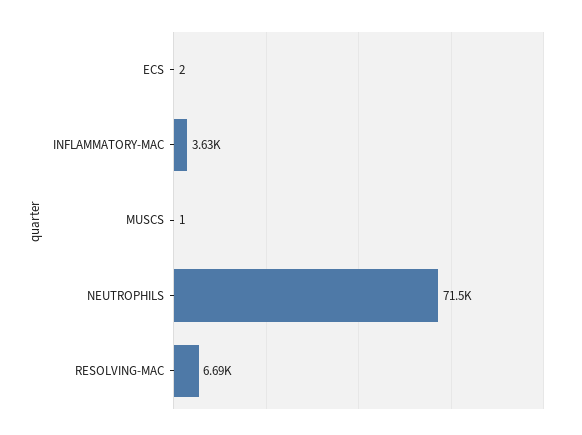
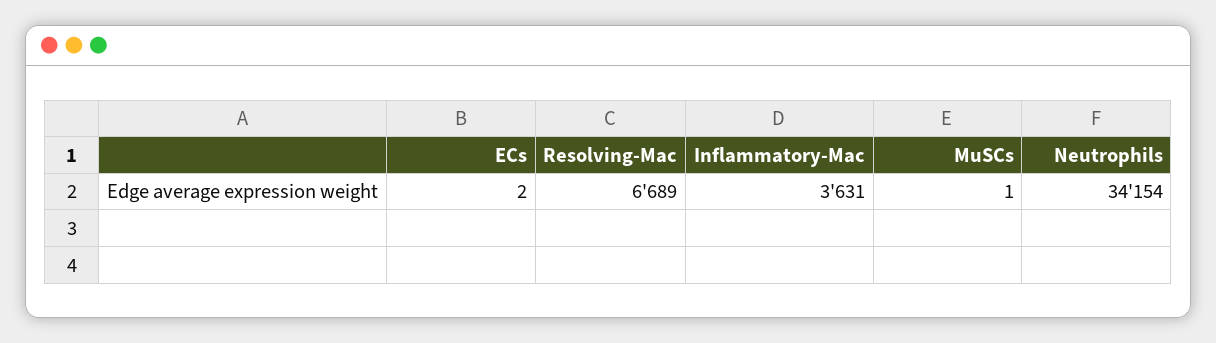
  {
    "ECS": 2,
    "INFLAMMATORY-MAC": 3631,
    "MUSCS": 1,
-   "NEUTROPHILS": 71500,
+   "NEUTROPHILS": 34154,
    "RESOLVING-MAC": 6689
  }

